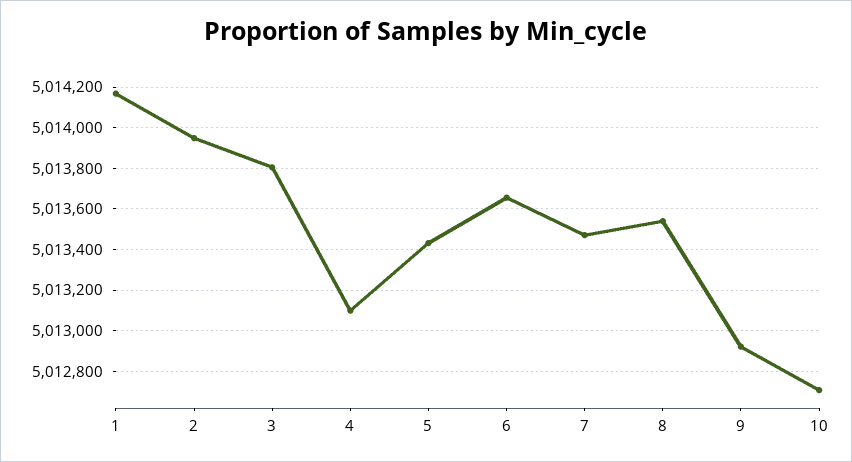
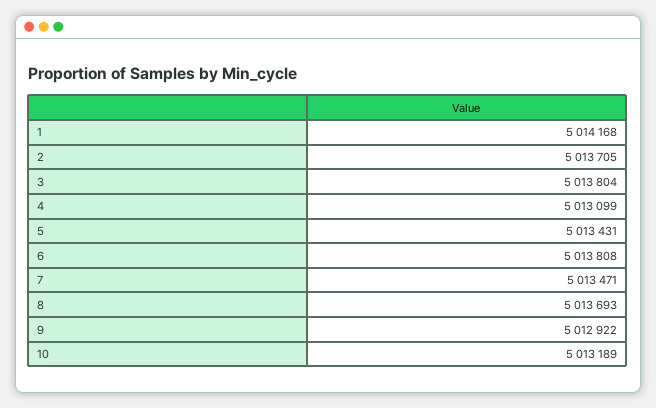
  {
    "1": 5014168,
-   "2": 5013950,
+   "2": 5013705,
    "3": 5013804,
    "4": 5013099,
    "5": 5013431,
-   "6": 5013650,
+   "6": 5013808,
    "7": 5013471,
-   "8": 5013550,
+   "8": 5013693,
    "9": 5012922,
-   "10": 5012700
+   "10": 5013189
  }

